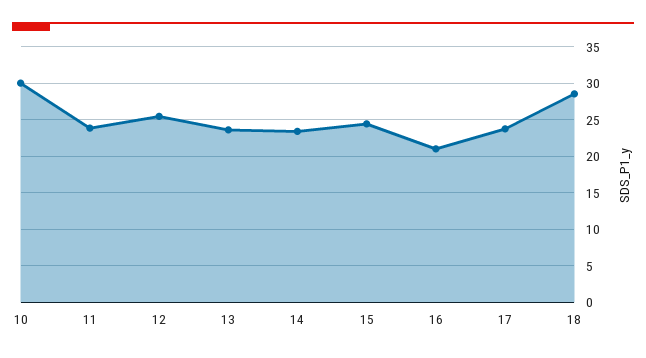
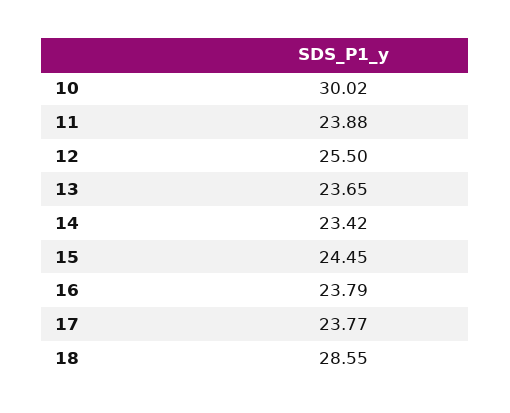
  {
    "10": 30.02,
    "11": 23.88,
    "12": 25.5,
    "13": 23.65,
    "14": 23.42,
    "15": 24.45,
-   "16": 21,
+   "16": 23.79,
    "17": 23.77,
    "18": 28.55
  }

